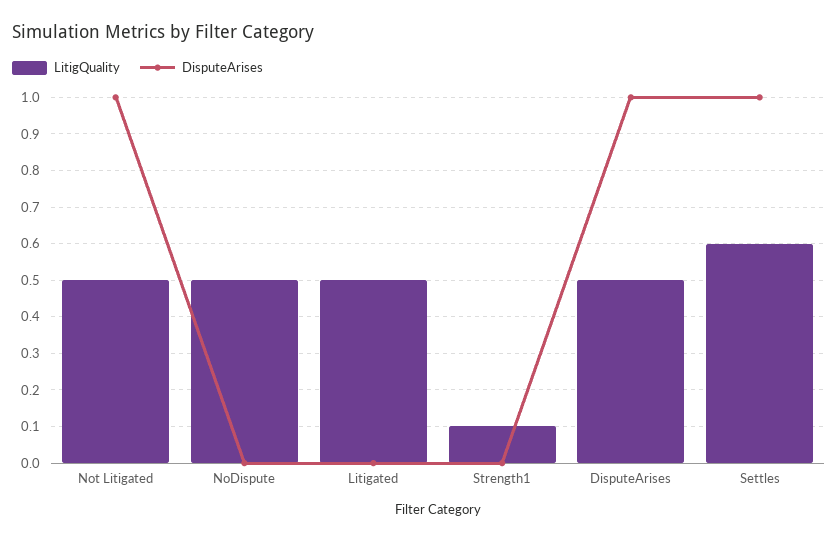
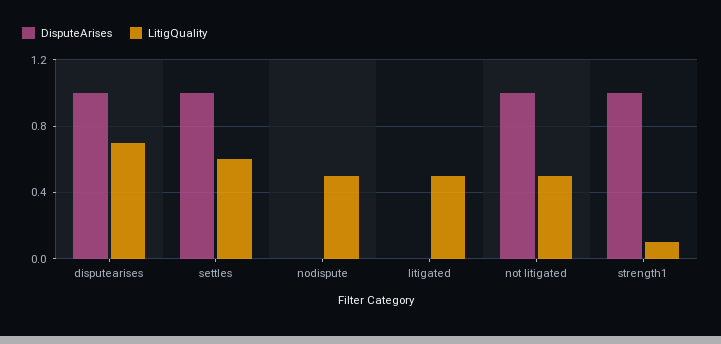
  {
    "LitigQuality": {
      "Not Litigated": 0.5,
      "NoDispute": 0.5,
      "Litigated": 0.5,
      "Strength1": 0.1,
-     "DisputeArises": 0.5,
+     "DisputeArises": 0.7,
      "Settles": 0.6
    },
    "DisputeArises": {
      "Not Litigated": 1,
      "NoDispute": 0,
      "Litigated": 0,
-     "Strength1": 0,
+     "Strength1": 1,
      "DisputeArises": 1,
      "Settles": 1
    }
  }

